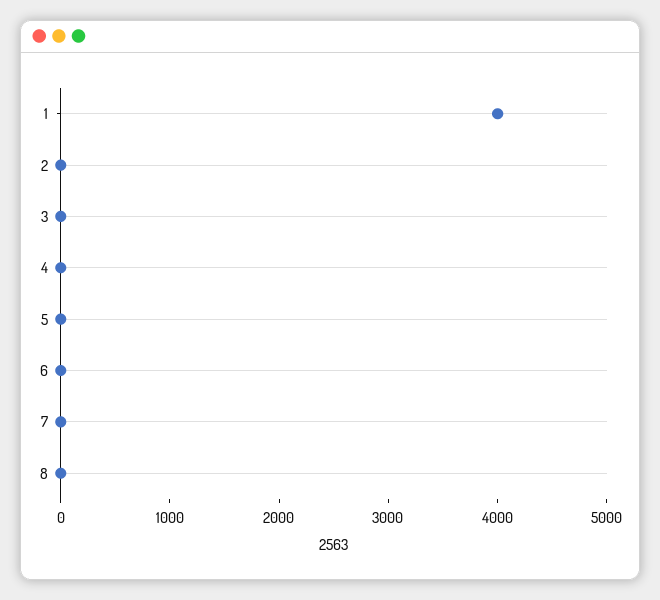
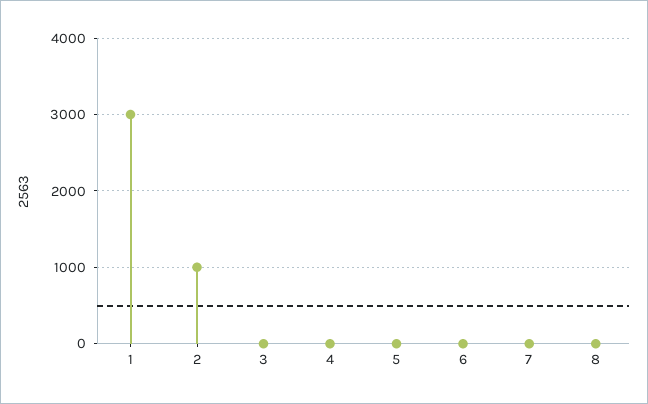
  {
-   "1": 4000,
+   "1": 3000,
-   "2": 0,
+   "2": 1000,
    "3": 0,
    "4": 0,
    "5": 0,
    "6": 0,
    "7": 0,
    "8": 0
  }

